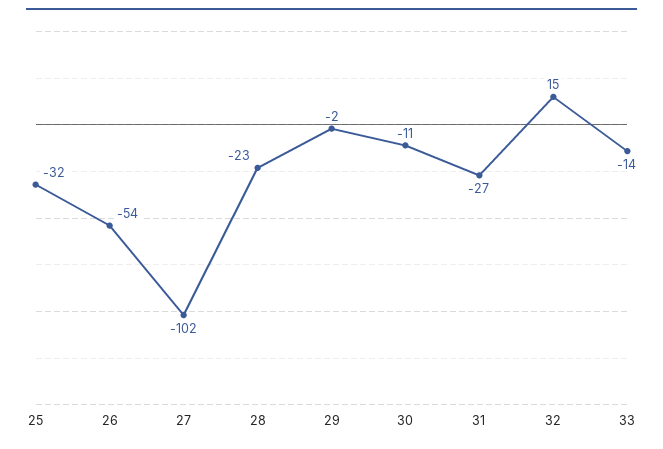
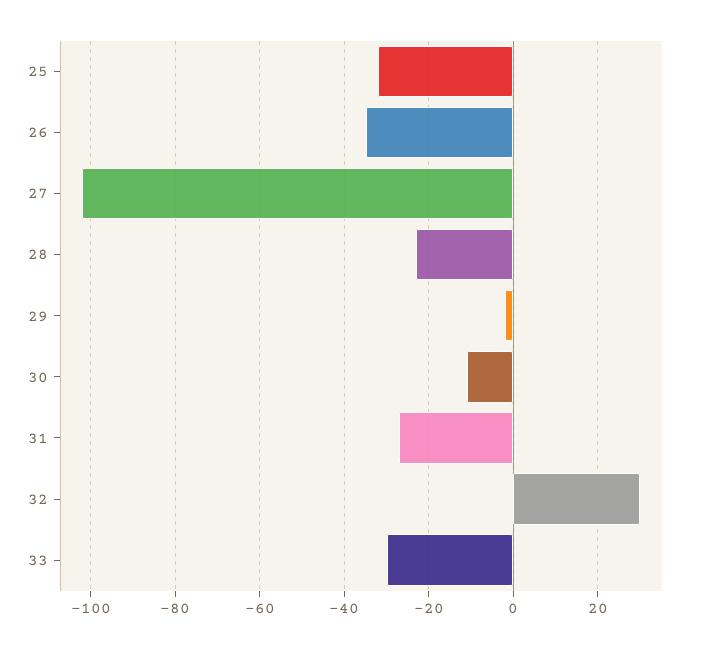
  {
    "25": -32,
-   "26": -54,
+   "26": -35,
    "27": -102,
    "28": -23,
    "29": -2,
    "30": -11,
    "31": -27,
-   "32": 15,
+   "32": 30,
-   "33": -14
+   "33": -30
  }

